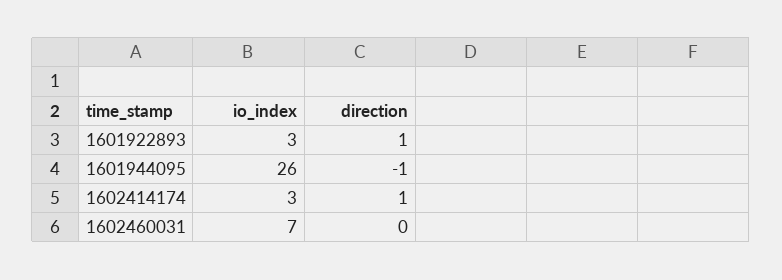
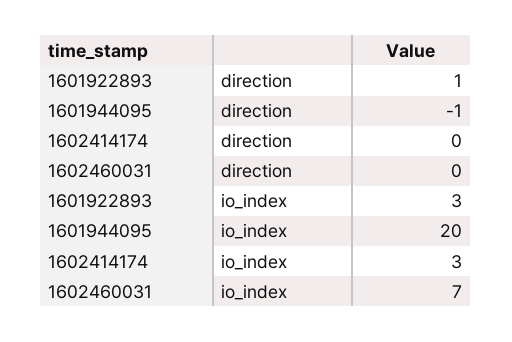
  {
    "io_index": {
      "1601922893": 3,
-     "1601944095": 26,
+     "1601944095": 20,
      "1602414174": 3,
      "1602460031": 7
    },
    "direction": {
      "1601922893": 1,
      "1601944095": -1,
-     "1602414174": 1,
+     "1602414174": 0,
      "1602460031": 0
    }
  }

